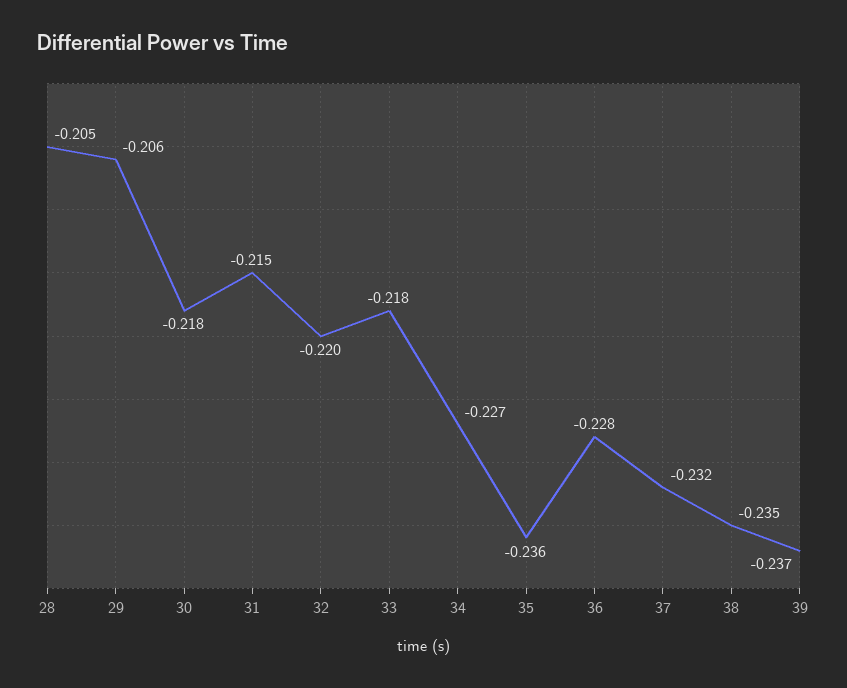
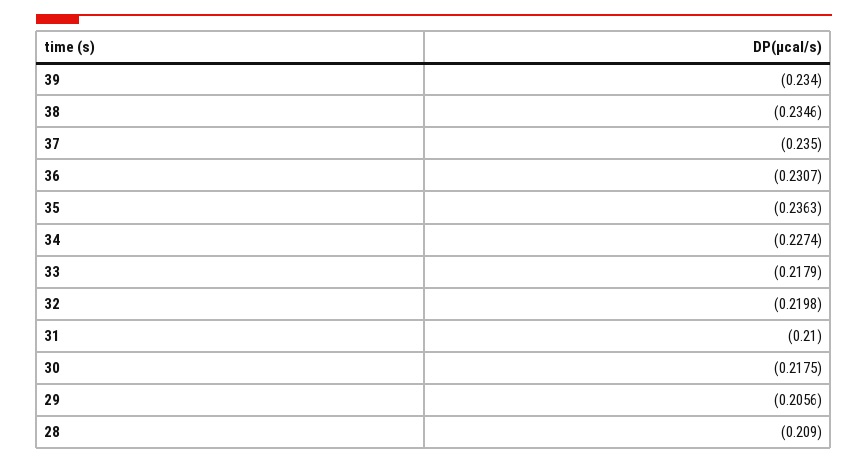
  {
-   "28": -0.205,
+   "28": -0.209,
    "29": -0.2056,
    "30": -0.2175,
-   "31": -0.215,
+   "31": -0.21,
    "32": -0.2198,
    "33": -0.2179,
    "34": -0.2274,
    "35": -0.2363,
-   "36": -0.228,
+   "36": -0.2307,
-   "37": -0.232,
+   "37": -0.235,
    "38": -0.2346,
-   "39": -0.237
+   "39": -0.234
  }

